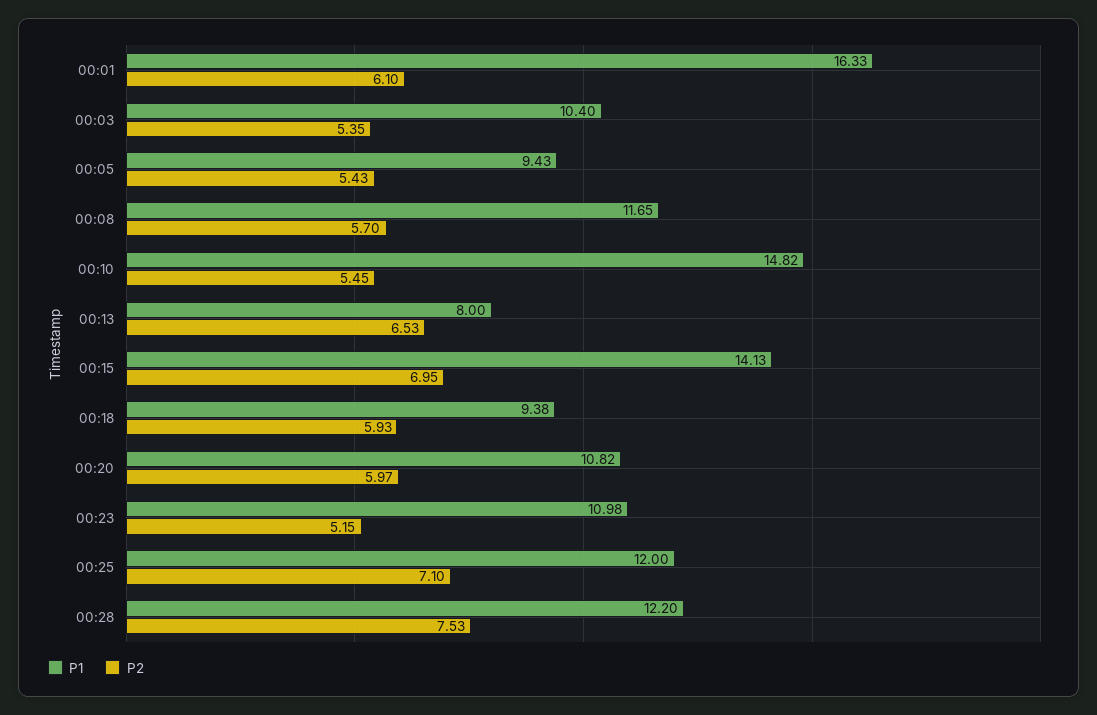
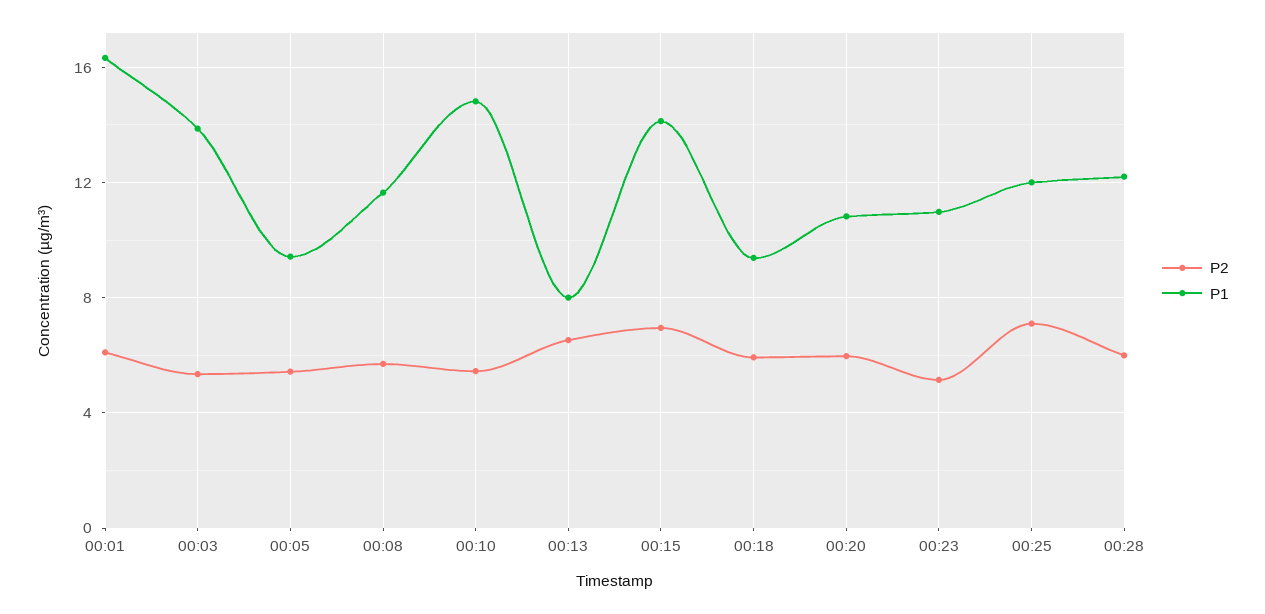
  {
    "P1": {
      "00:01": 16.33,
-     "00:03": 10.4,
+     "00:03": 14,
      "00:05": 9.43,
      "00:08": 11.65,
      "00:10": 14.82,
      "00:13": 8,
      "00:15": 14.13,
      "00:18": 9.38,
      "00:20": 10.82,
      "00:23": 10.98,
      "00:25": 12,
      "00:28": 12.2
    },
    "P2": {
      "00:01": 6.1,
      "00:03": 5.35,
      "00:05": 5.43,
      "00:08": 5.7,
      "00:10": 5.45,
      "00:13": 6.53,
      "00:15": 6.95,
      "00:18": 5.93,
      "00:20": 5.97,
      "00:23": 5.15,
      "00:25": 7.1,
-     "00:28": 7.53
+     "00:28": 6
    }
  }

